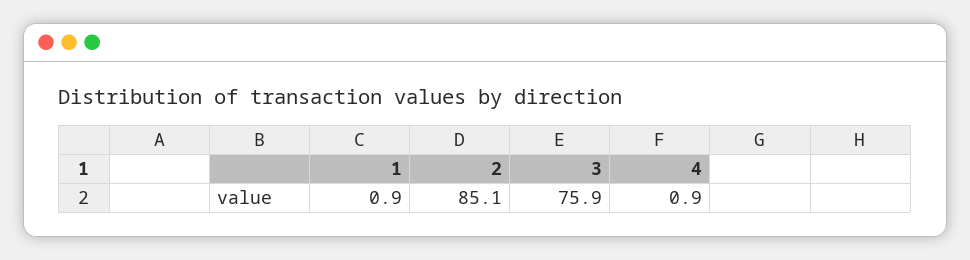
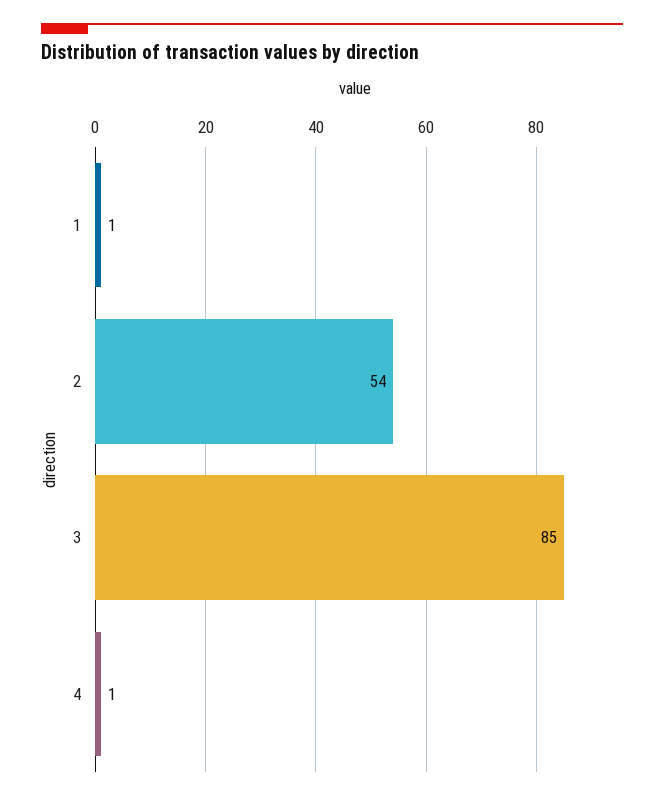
  {
    "1": 0.9,
-   "2": 85.1,
+   "2": 54,
-   "3": 75.9,
+   "3": 85,
    "4": 0.9
  }

